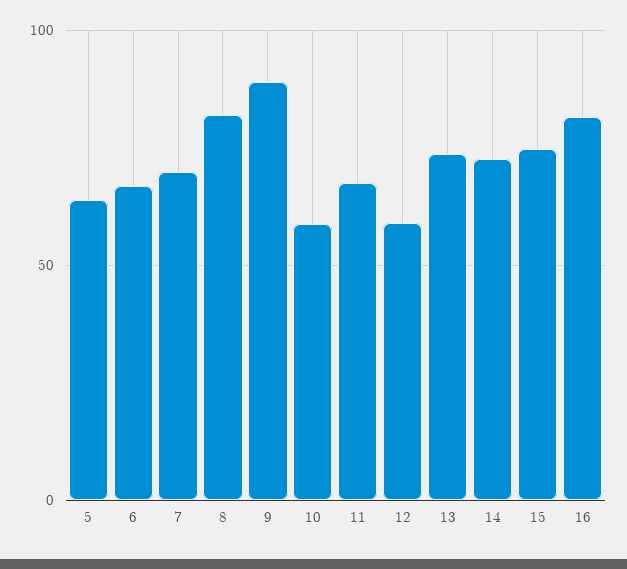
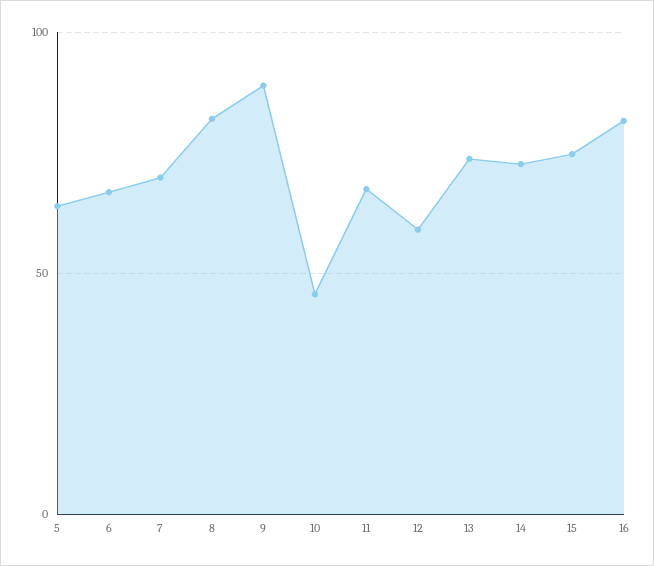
  {
    "5": 65,
    "6": 65,
    "7": 70,
    "8": 80,
    "9": 90,
-   "10": 60,
+   "10": 45,
    "11": 65,
    "12": 60,
    "13": 75,
    "14": 75,
    "15": 75,
    "16": 80
  }

